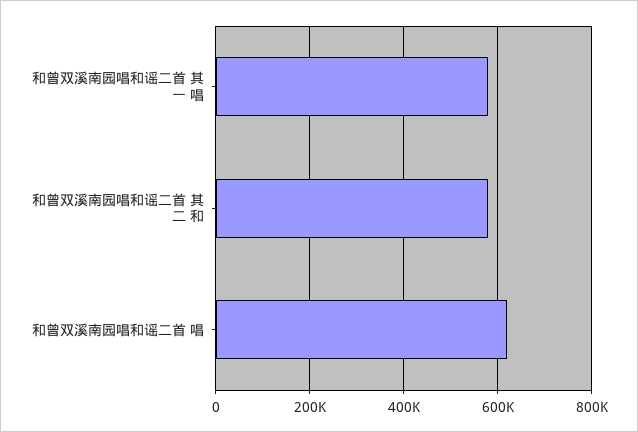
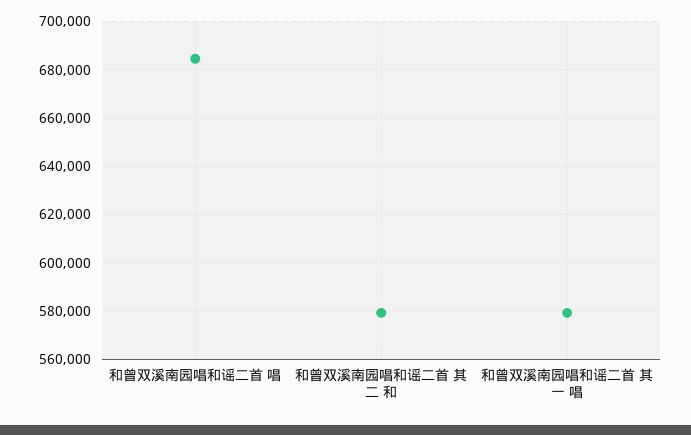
  {
    "和曾双溪南园唱和谣二首 其一 唱": 580000,
    "和曾双溪南园唱和谣二首 其二 和": 580000,
-   "和曾双溪南园唱和谣二首 唱": 620000
+   "和曾双溪南园唱和谣二首 唱": 685000
  }

